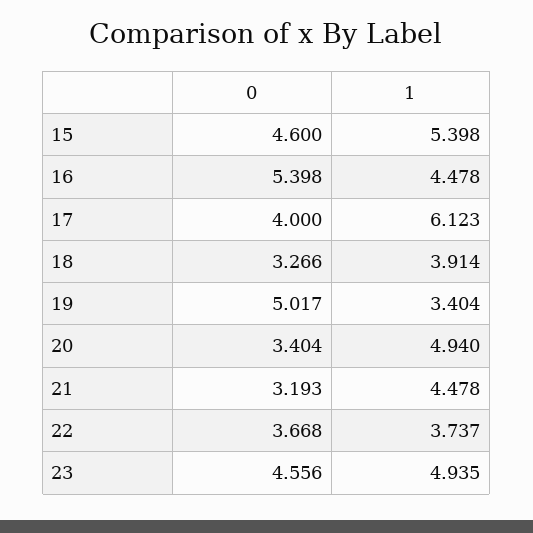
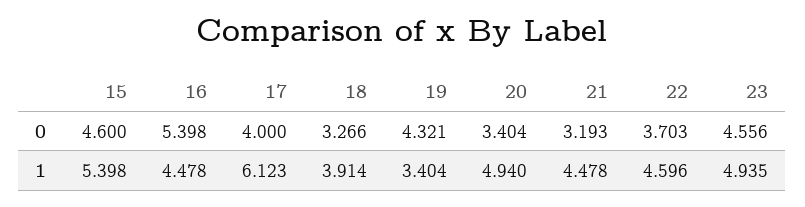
  {
    "0": {
      "15": 4.6,
      "16": 5.398,
      "17": 4,
      "18": 3.266,
-     "19": 5.017,
+     "19": 4.321,
      "20": 3.404,
      "21": 3.193,
-     "22": 3.668,
+     "22": 3.703,
      "23": 4.556
    },
    "1": {
      "15": 5.398,
      "16": 4.478,
      "17": 6.123,
      "18": 3.914,
      "19": 3.404,
      "20": 4.94,
      "21": 4.478,
-     "22": 3.737,
+     "22": 4.596,
      "23": 4.935
    }
  }

